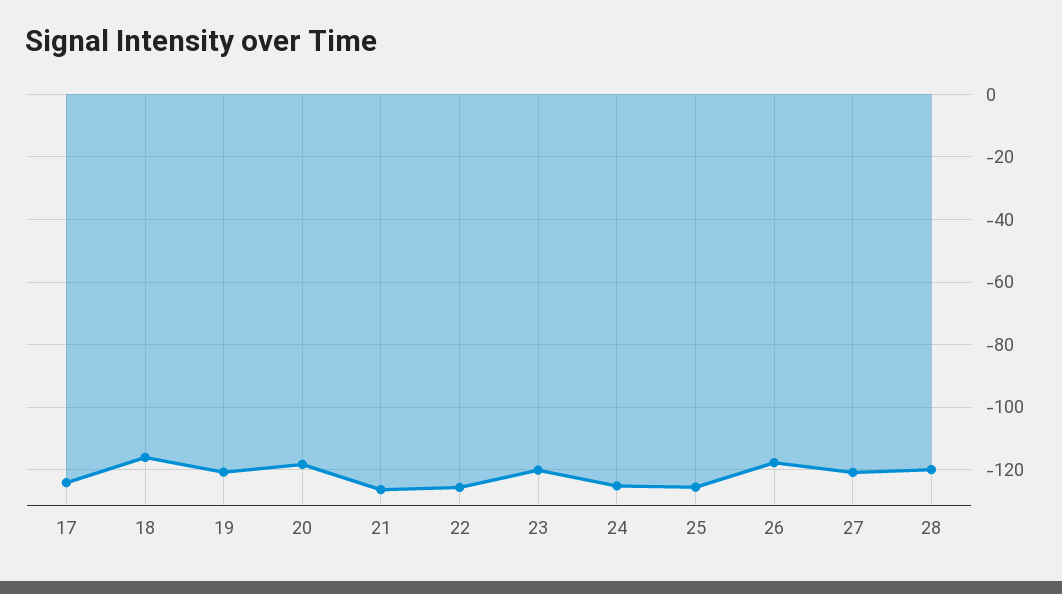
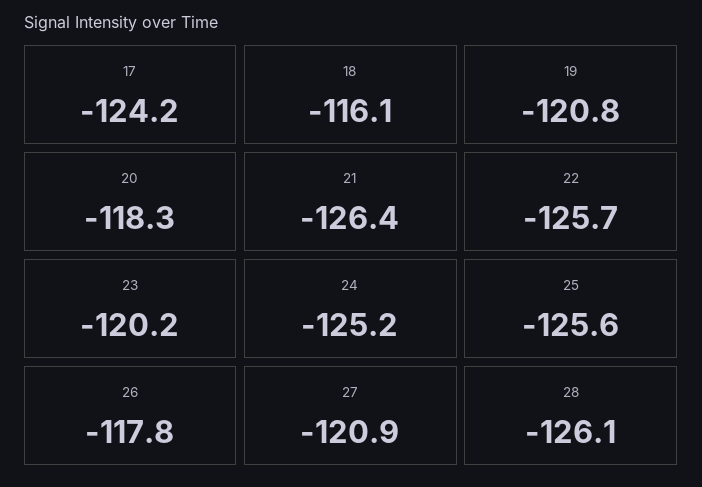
  {
    "17": -124.2,
    "18": -116.1,
    "19": -120.8,
    "20": -118.3,
    "21": -126.4,
    "22": -125.7,
    "23": -120.2,
    "24": -125.2,
    "25": -125.6,
    "26": -117.8,
    "27": -120.9,
-   "28": -120
+   "28": -126.1
  }

